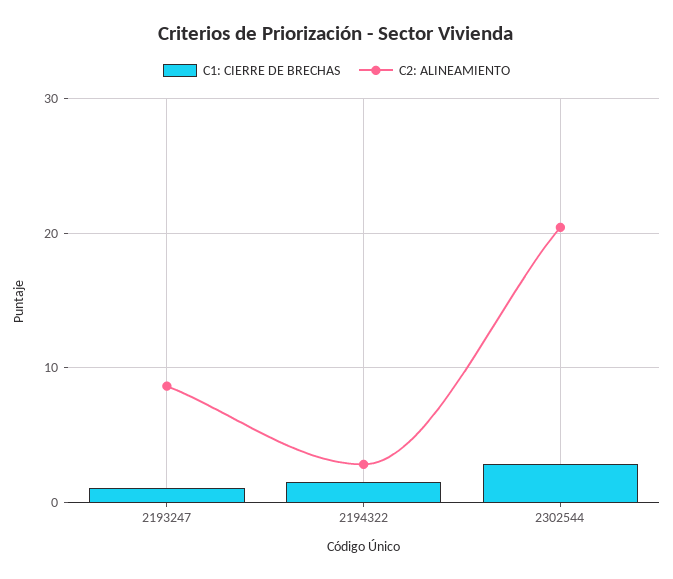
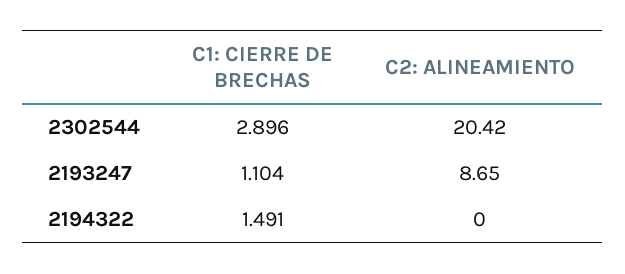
  {
    "C1: CIERRE DE BRECHAS": {
      "2193247": 1.104,
      "2194322": 1.491,
      "2302544": 2.896
    },
    "C2: ALINEAMIENTO": {
      "2193247": 8.65,
-     "2194322": 3,
+     "2194322": 0,
      "2302544": 20.42
    }
  }

